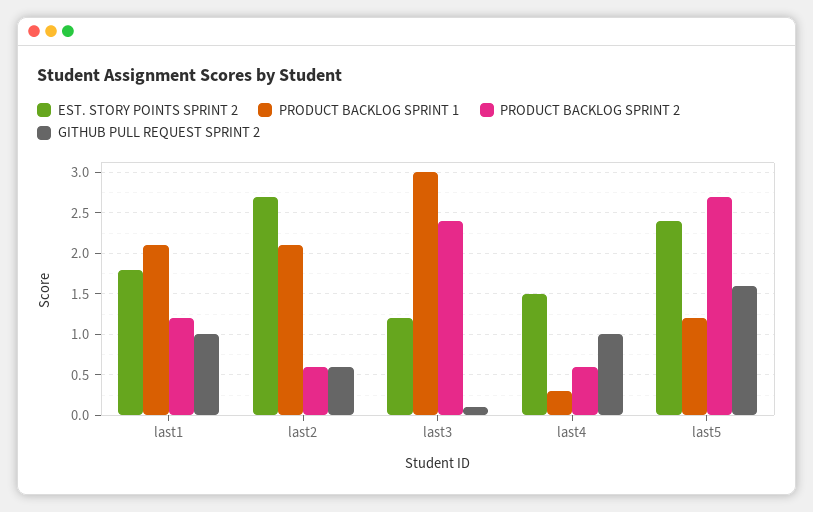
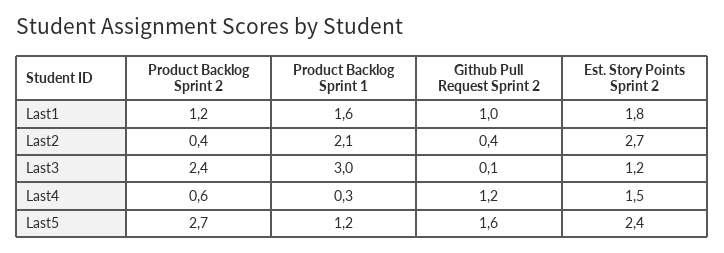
  {
    "EST. STORY POINTS SPRINT 2": {
      "last1": 1.8,
      "last2": 2.7,
      "last3": 1.2,
      "last4": 1.5,
      "last5": 2.4
    },
    "PRODUCT BACKLOG SPRINT 1": {
-     "last1": 2.1,
+     "last1": 1.6,
      "last2": 2.1,
      "last3": 3,
      "last4": 0.3,
      "last5": 1.2
    },
    "PRODUCT BACKLOG SPRINT 2": {
      "last1": 1.2,
-     "last2": 0.6,
+     "last2": 0.4,
      "last3": 2.4,
      "last4": 0.6,
      "last5": 2.7
    },
    "GITHUB PULL REQUEST SPRINT 2": {
      "last1": 1,
-     "last2": 0.6,
+     "last2": 0.4,
      "last3": 0.1,
-     "last4": 1,
+     "last4": 1.2,
      "last5": 1.6
    }
  }

